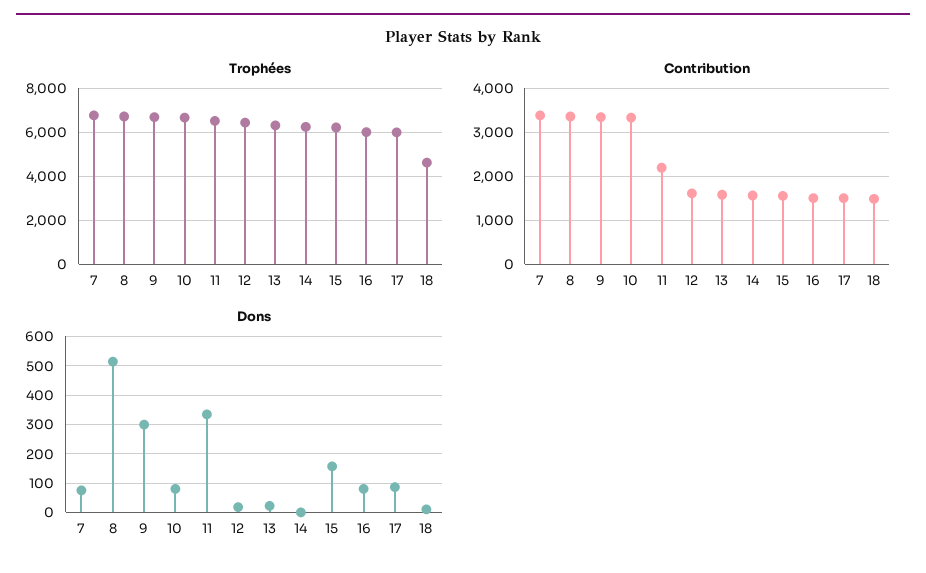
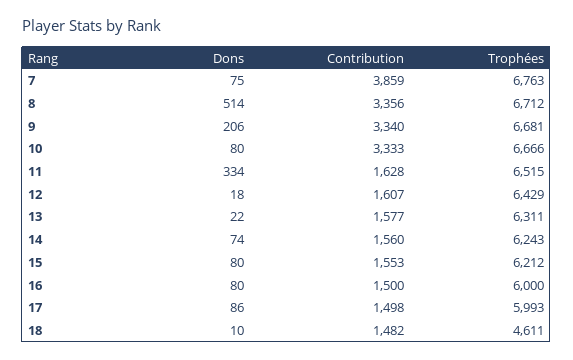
  {
    "Trophées": {
      "7": 6763,
      "8": 6712,
      "9": 6681,
      "10": 6666,
      "11": 6515,
      "12": 6429,
      "13": 6311,
      "14": 6243,
      "15": 6212,
      "16": 6000,
      "17": 5993,
      "18": 4611
    },
    "Contribution": {
-     "7": 3400,
+     "7": 3859,
      "8": 3356,
      "9": 3340,
      "10": 3333,
-     "11": 2200,
+     "11": 1628,
      "12": 1607,
      "13": 1577,
      "14": 1560,
      "15": 1553,
      "16": 1500,
      "17": 1498,
      "18": 1482
    },
    "Dons": {
      "7": 75,
      "8": 514,
-     "9": 300,
+     "9": 206,
      "10": 80,
      "11": 334,
      "12": 18,
      "13": 22,
-     "14": 0,
+     "14": 74,
-     "15": 150,
+     "15": 80,
      "16": 80,
      "17": 86,
      "18": 10
    }
  }

